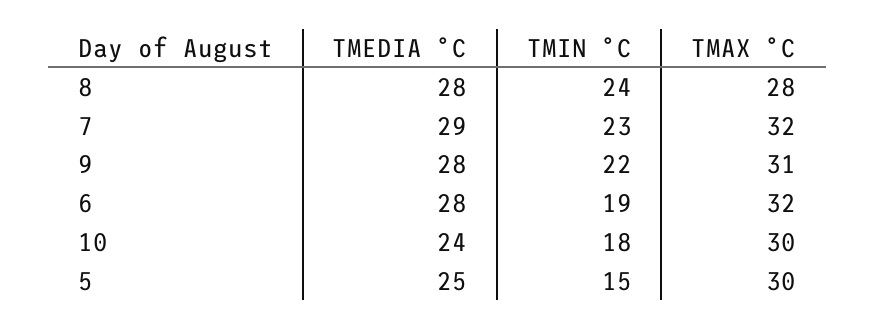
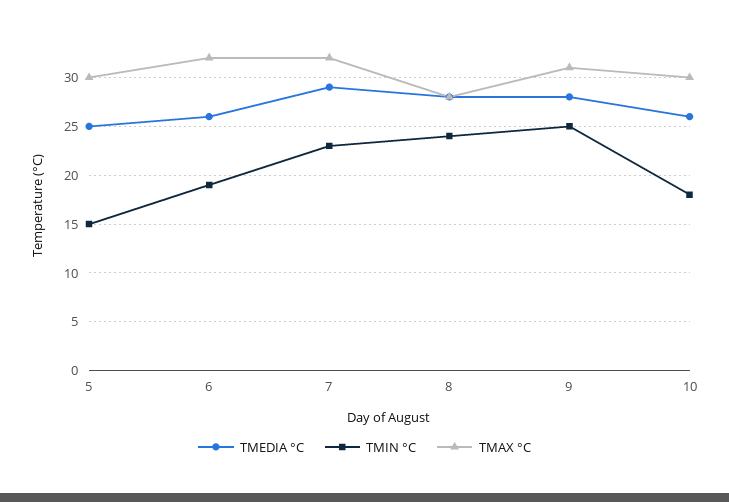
  {
    "TMEDIA °C": {
      "8": 28,
      "7": 29,
      "9": 28,
-     "6": 28,
+     "6": 26,
-     "10": 24,
+     "10": 26,
      "5": 25
    },
    "TMIN °C": {
      "8": 24,
      "7": 23,
-     "9": 22,
+     "9": 25,
      "6": 19,
      "10": 18,
      "5": 15
    },
    "TMAX °C": {
      "8": 28,
      "7": 32,
      "9": 31,
      "6": 32,
      "10": 30,
      "5": 30
    }
  }

